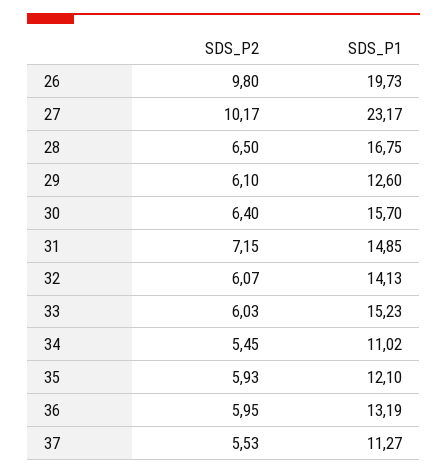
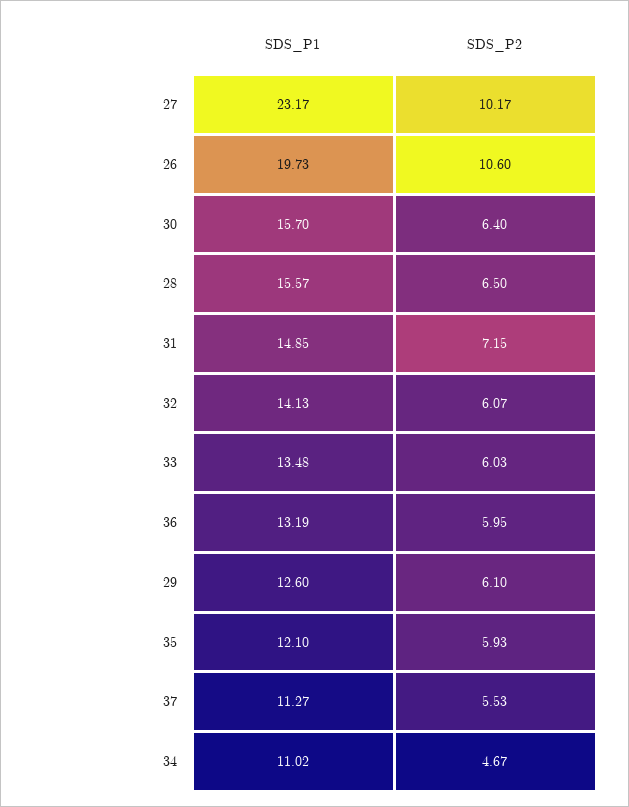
  {
    "SDS_P2": {
-     "26": 9.8,
+     "26": 10.6,
      "27": 10.17,
      "28": 6.5,
      "29": 6.1,
      "30": 6.4,
      "31": 7.15,
      "32": 6.07,
      "33": 6.03,
-     "34": 5.45,
+     "34": 4.67,
      "35": 5.93,
      "36": 5.95,
      "37": 5.53
    },
    "SDS_P1": {
      "26": 19.73,
      "27": 23.17,
-     "28": 16.75,
+     "28": 15.57,
      "29": 12.6,
      "30": 15.7,
      "31": 14.85,
      "32": 14.13,
-     "33": 15.23,
+     "33": 13.48,
      "34": 11.02,
      "35": 12.1,
      "36": 13.19,
      "37": 11.27
    }
  }

